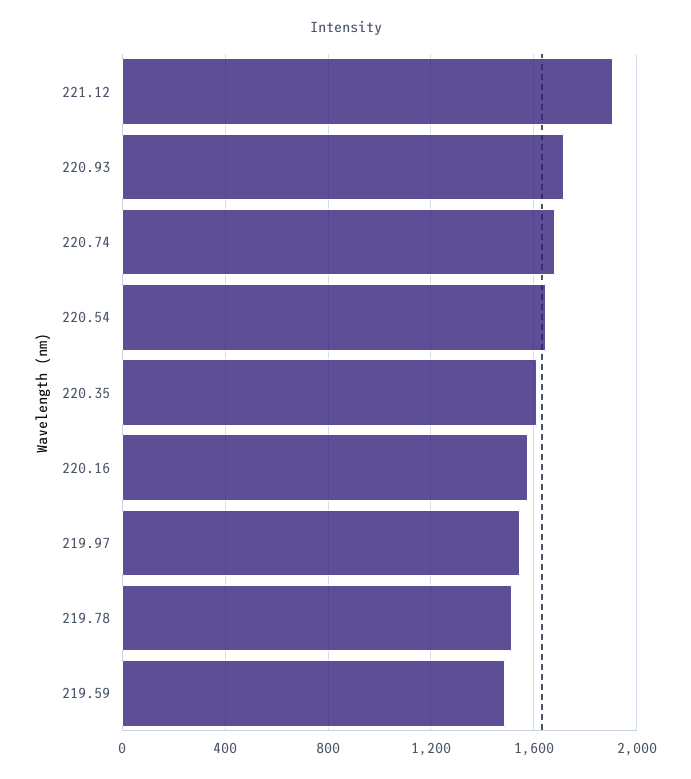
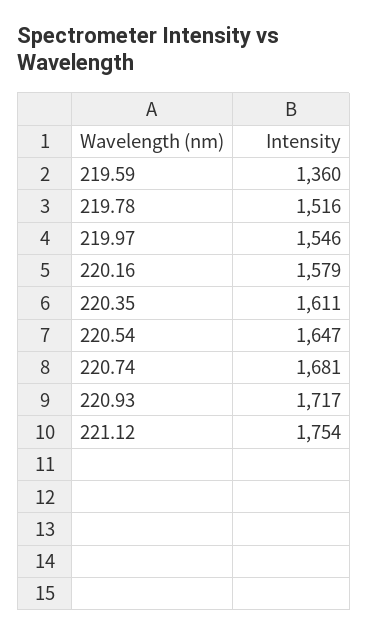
  {
-   "221.12": 1900,
+   "221.12": 1754,
    "220.93": 1717,
    "220.74": 1681,
    "220.54": 1647,
    "220.35": 1611,
    "220.16": 1579,
    "219.97": 1546,
    "219.78": 1516,
-   "219.59": 1500
+   "219.59": 1360
  }

